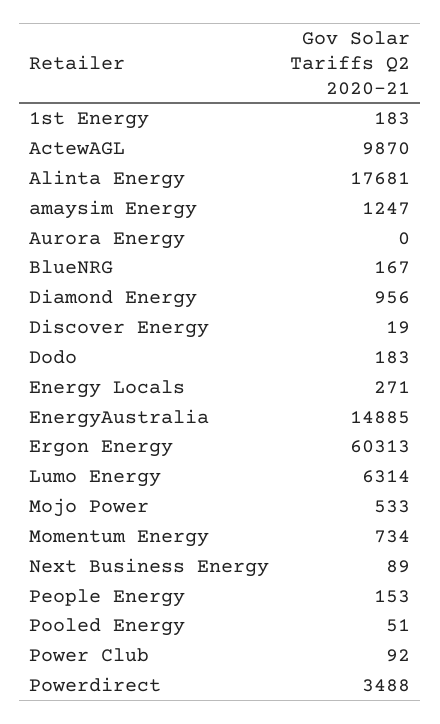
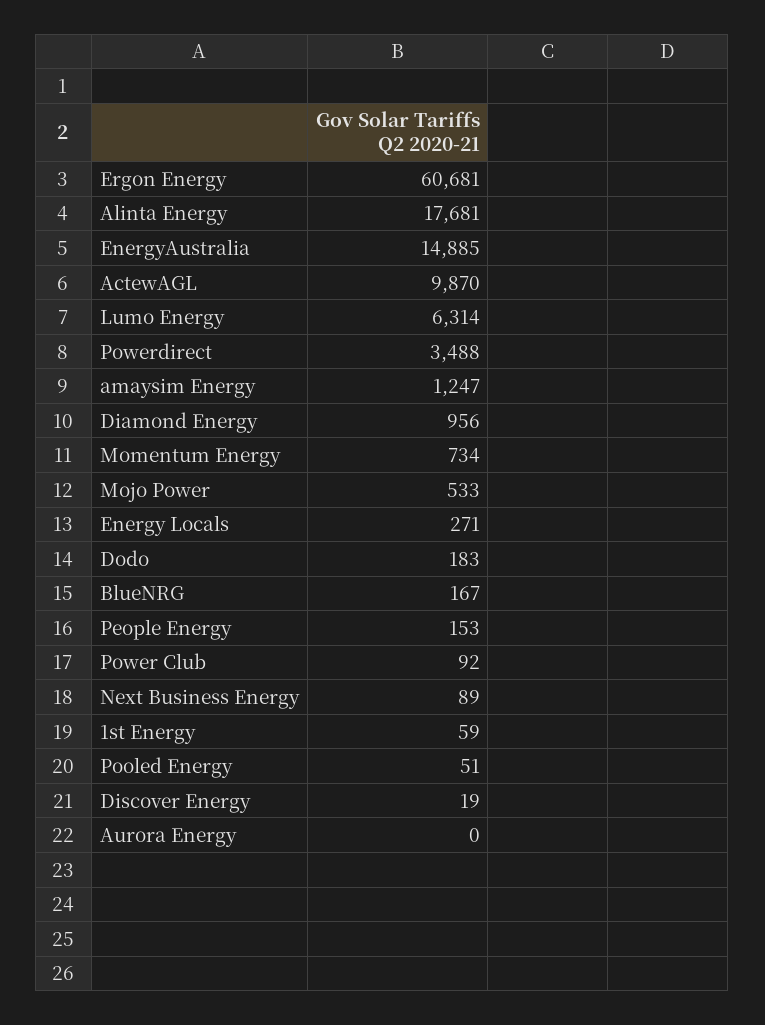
  {
-   "1st Energy": 183,
+   "1st Energy": 59,
    "ActewAGL": 9870,
    "Alinta Energy": 17681,
    "amaysim Energy": 1247,
    "Aurora Energy": 0,
    "BlueNRG": 167,
    "Diamond Energy": 956,
    "Discover Energy": 19,
    "Dodo": 183,
    "Energy Locals": 271,
    "EnergyAustralia": 14885,
-   "Ergon Energy": 60313,
+   "Ergon Energy": 60681,
    "Lumo Energy": 6314,
    "Mojo Power": 533,
    "Momentum Energy": 734,
    "Next Business Energy": 89,
    "People Energy": 153,
    "Pooled Energy": 51,
    "Power Club": 92,
    "Powerdirect": 3488
  }

